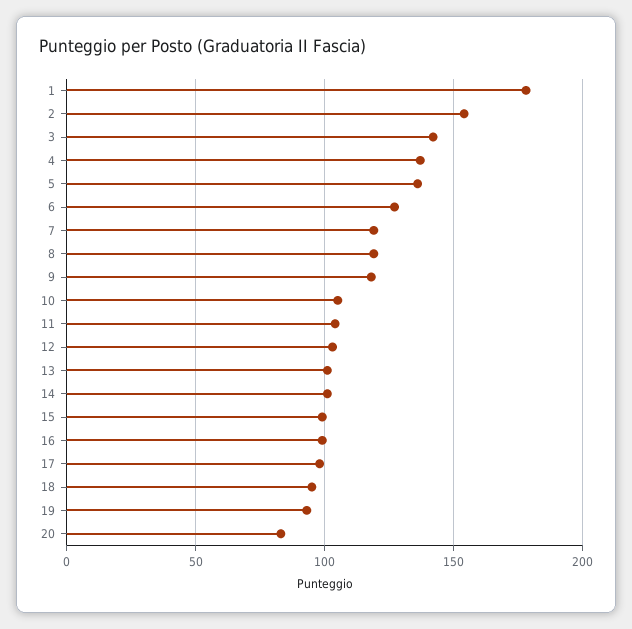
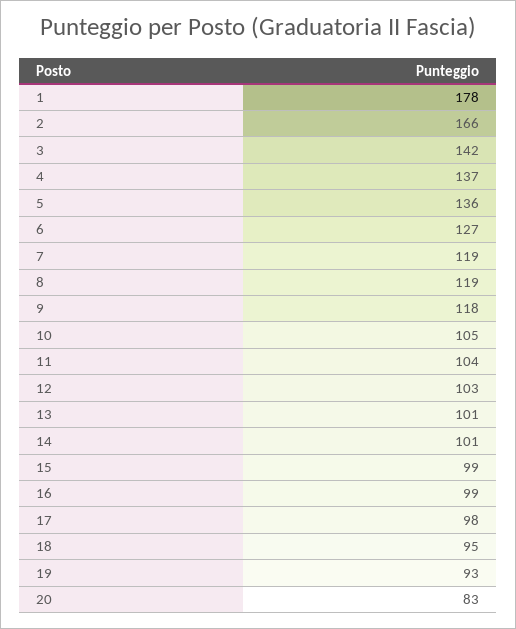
  {
    "1": 178,
-   "2": 155,
+   "2": 166,
    "3": 142,
    "4": 137,
    "5": 136,
    "6": 127,
    "7": 119,
    "8": 119,
    "9": 118,
    "10": 105,
    "11": 104,
    "12": 103,
    "13": 101,
    "14": 101,
    "15": 99,
    "16": 99,
    "17": 98,
    "18": 95,
    "19": 93,
    "20": 83
  }

